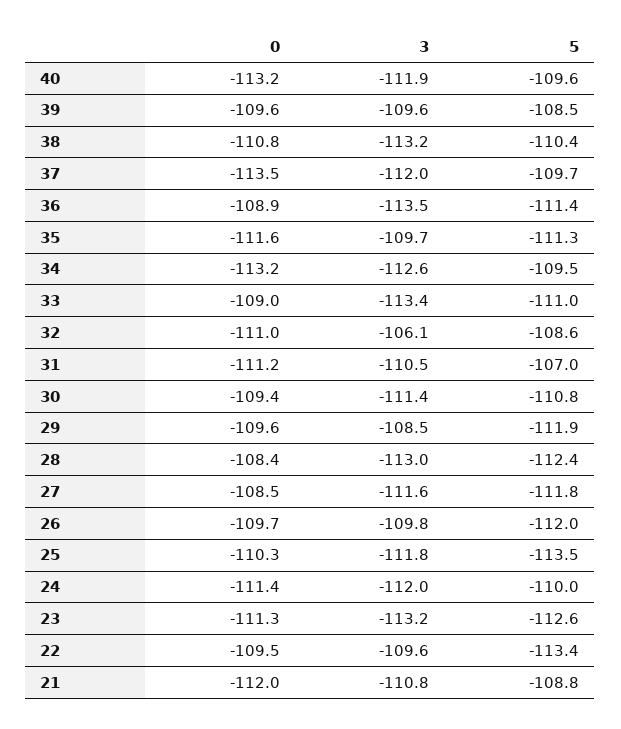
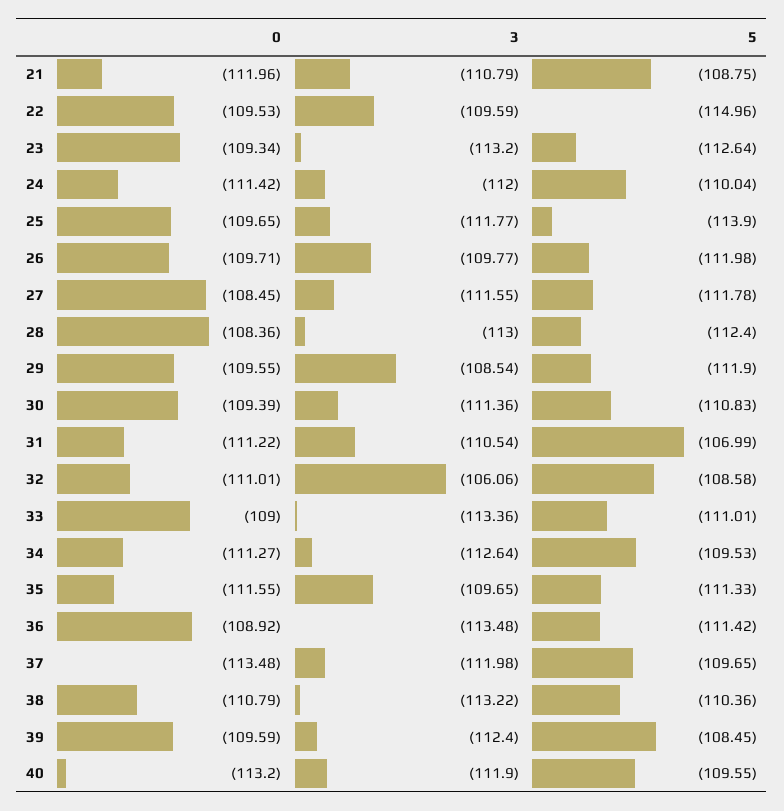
  {
    "0": {
      "40": -113.2,
      "39": -109.59,
      "38": -110.79,
      "37": -113.48,
      "36": -108.92,
      "35": -111.55,
-     "34": -113.2,
+     "34": -111.27,
      "33": -109,
      "32": -111.01,
      "31": -111.22,
      "30": -109.39,
      "29": -109.55,
      "28": -108.36,
      "27": -108.45,
      "26": -109.71,
-     "25": -110.3,
+     "25": -109.65,
      "24": -111.42,
-     "23": -111.3,
+     "23": -109.34,
      "22": -109.53,
      "21": -111.96
    },
    "3": {
      "40": -111.9,
-     "39": -109.6,
+     "39": -112.4,
      "38": -113.22,
      "37": -111.98,
      "36": -113.48,
      "35": -109.65,
      "34": -112.64,
      "33": -113.36,
      "32": -106.06,
      "31": -110.54,
      "30": -111.36,
      "29": -108.54,
      "28": -113,
      "27": -111.55,
      "26": -109.77,
      "25": -111.77,
      "24": -112,
      "23": -113.2,
      "22": -109.59,
      "21": -110.79
    },
    "5": {
      "40": -109.55,
      "39": -108.45,
      "38": -110.36,
      "37": -109.65,
      "36": -111.42,
      "35": -111.33,
      "34": -109.53,
      "33": -111.01,
      "32": -108.58,
      "31": -106.99,
      "30": -110.83,
      "29": -111.9,
      "28": -112.4,
      "27": -111.78,
      "26": -111.98,
-     "25": -113.5,
+     "25": -113.9,
      "24": -110.04,
      "23": -112.64,
-     "22": -113.4,
+     "22": -114.96,
      "21": -108.75
    }
  }

